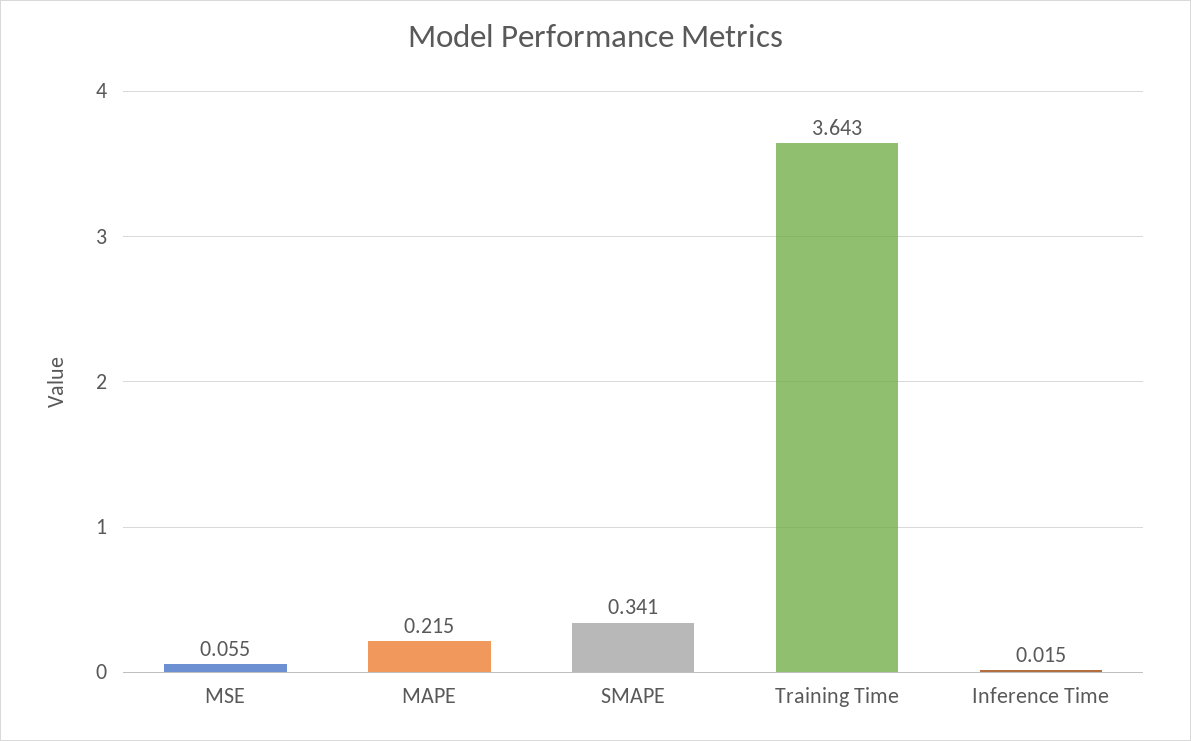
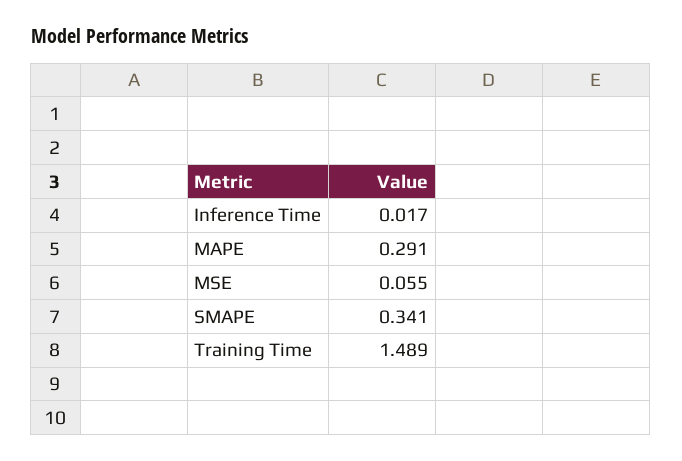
  {
    "MSE": 0.055,
-   "MAPE": 0.215,
+   "MAPE": 0.291,
    "SMAPE": 0.341,
-   "Training Time": 3.643,
+   "Training Time": 1.489,
-   "Inference Time": 0.015
+   "Inference Time": 0.017
  }

